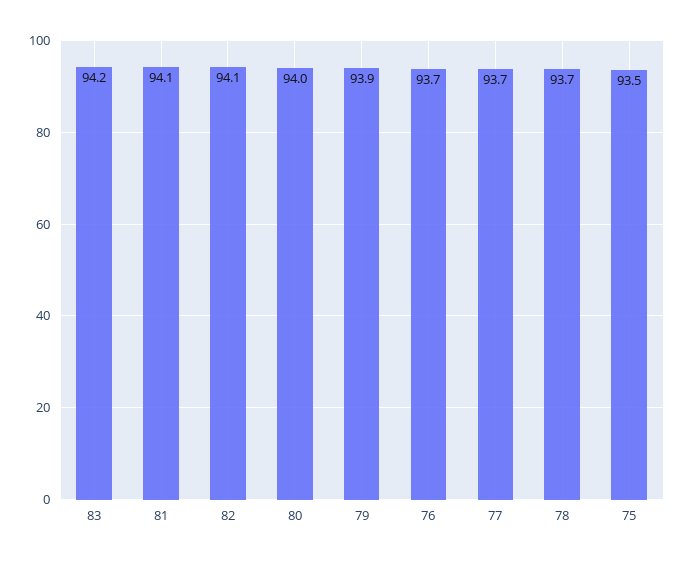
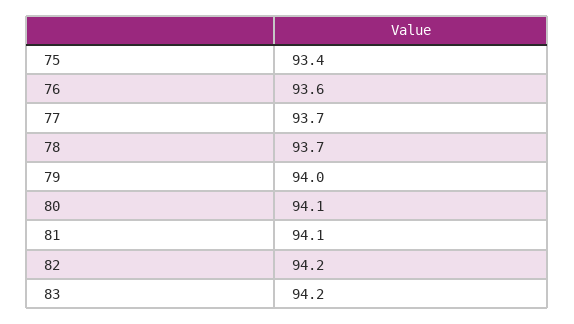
  {
    "83": 94.2,
    "81": 94.1,
-   "82": 94.1,
+   "82": 94.2,
-   "80": 94,
+   "80": 94.1,
-   "79": 93.9,
+   "79": 94,
-   "76": 93.7,
+   "76": 93.6,
    "77": 93.7,
    "78": 93.7,
-   "75": 93.5
+   "75": 93.4
  }

